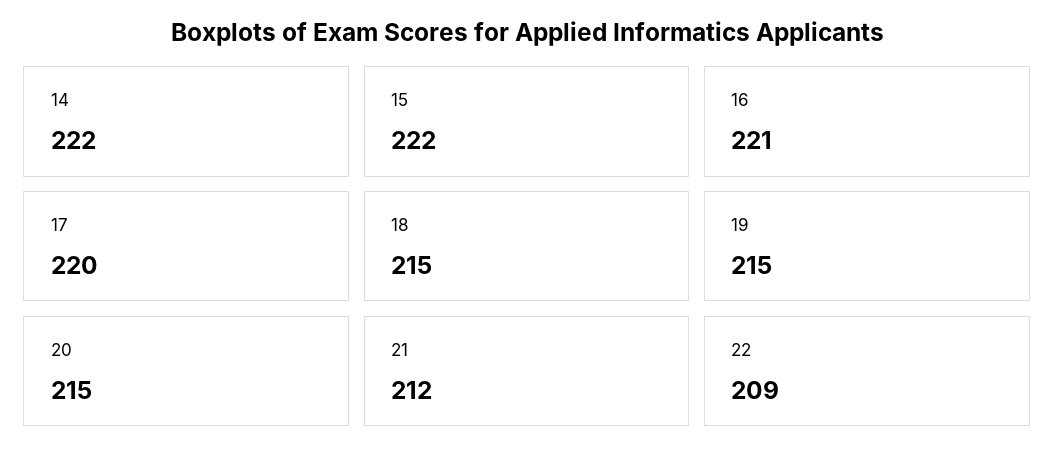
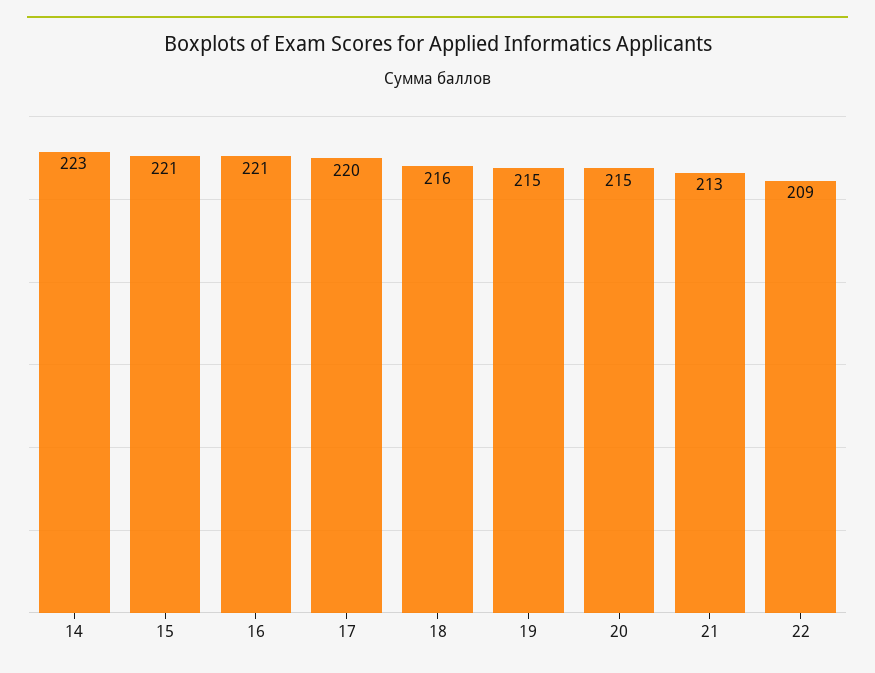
  {
-   "14": 222,
+   "14": 223,
-   "15": 222,
+   "15": 221,
    "16": 221,
    "17": 220,
-   "18": 215,
+   "18": 216,
    "19": 215,
    "20": 215,
-   "21": 212,
+   "21": 213,
    "22": 209
  }

